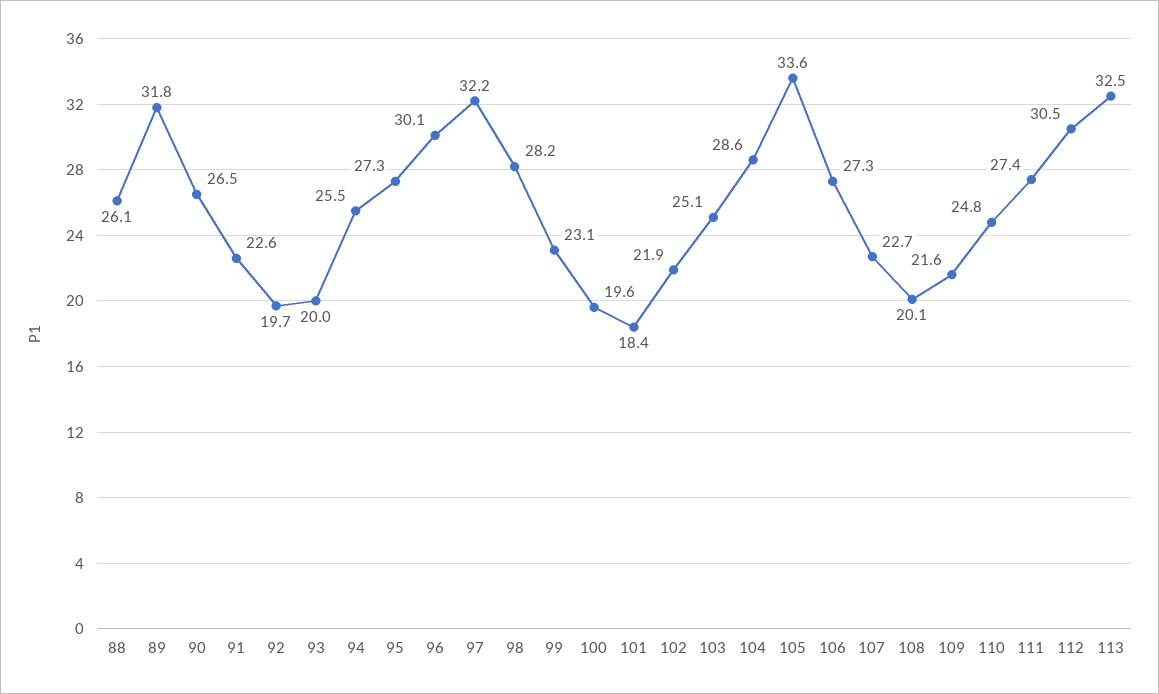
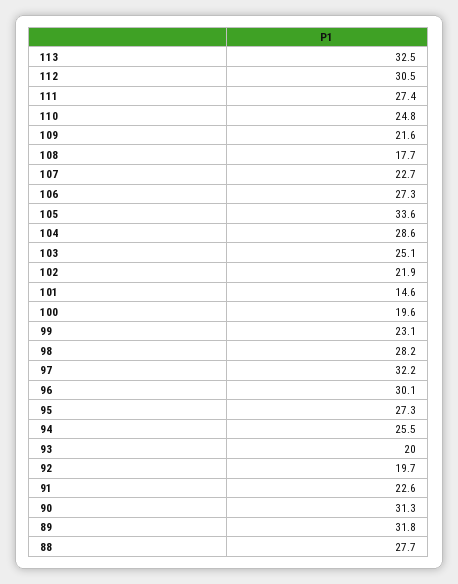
  {
-   "88": 26.1,
+   "88": 27.7,
    "89": 31.8,
-   "90": 26.5,
+   "90": 31.3,
    "91": 22.6,
    "92": 19.7,
    "93": 20,
    "94": 25.5,
    "95": 27.3,
    "96": 30.1,
    "97": 32.2,
    "98": 28.2,
    "99": 23.1,
    "100": 19.6,
-   "101": 18.4,
+   "101": 14.6,
    "102": 21.9,
    "103": 25.1,
    "104": 28.6,
    "105": 33.6,
    "106": 27.3,
    "107": 22.7,
-   "108": 20.1,
+   "108": 17.7,
    "109": 21.6,
    "110": 24.8,
    "111": 27.4,
    "112": 30.5,
    "113": 32.5
  }

